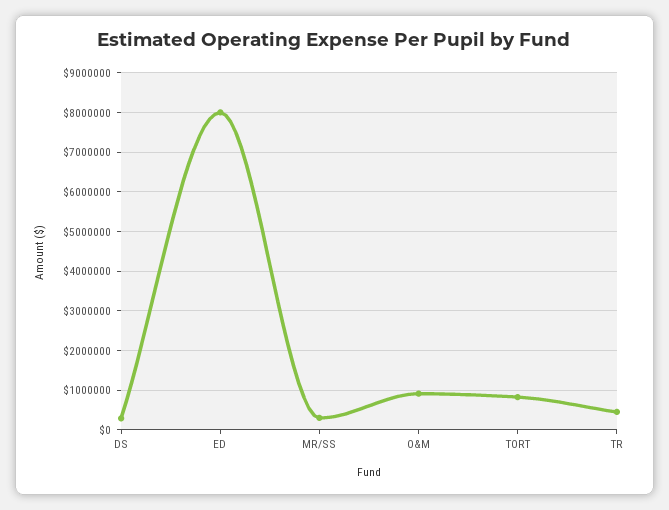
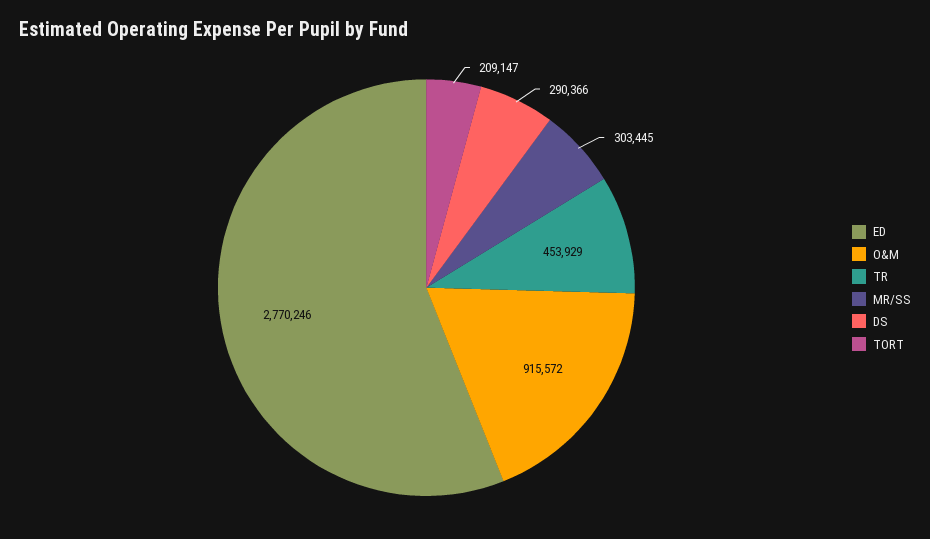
  {
    "DS": 290366,
-   "ED": 8000000,
+   "ED": 2770246,
    "MR/SS": 303445,
    "O&M": 915572,
-   "TORT": 800000,
+   "TORT": 209147,
    "TR": 453929
  }

